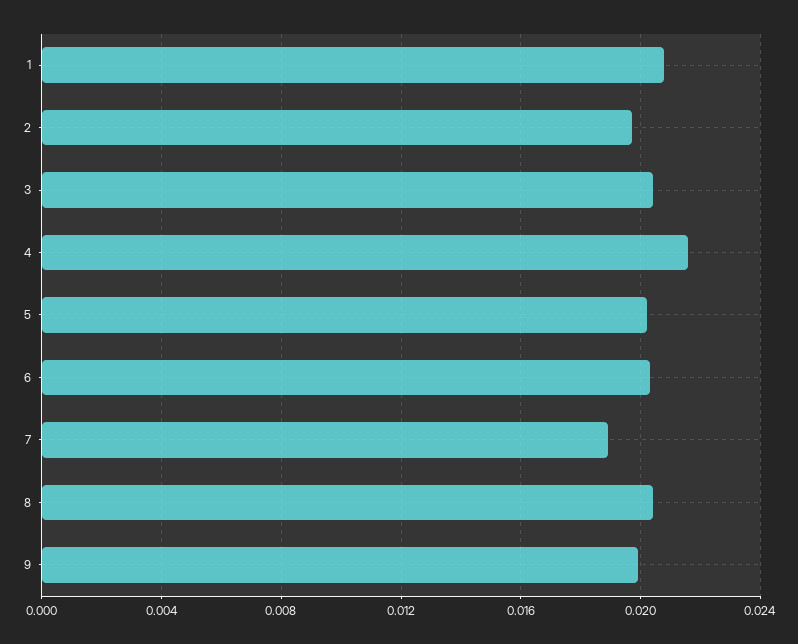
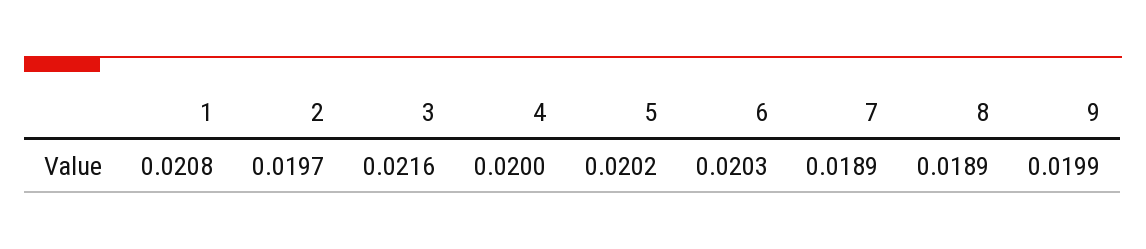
  {
    "1": 0.0208,
    "2": 0.0197,
-   "3": 0.0205,
+   "3": 0.0216,
-   "4": 0.0215,
+   "4": 0.02,
    "5": 0.0202,
    "6": 0.0203,
    "7": 0.0189,
-   "8": 0.0205,
+   "8": 0.0189,
    "9": 0.0199
  }

